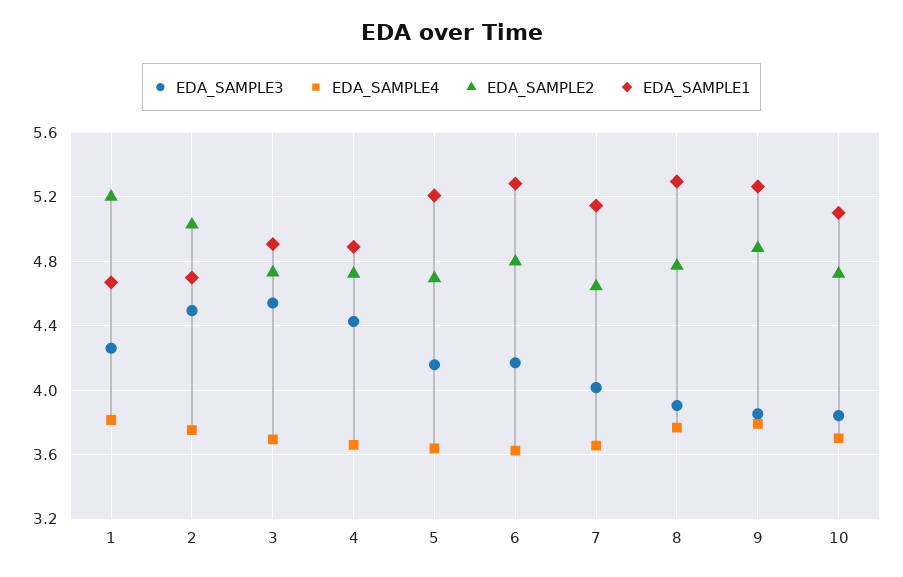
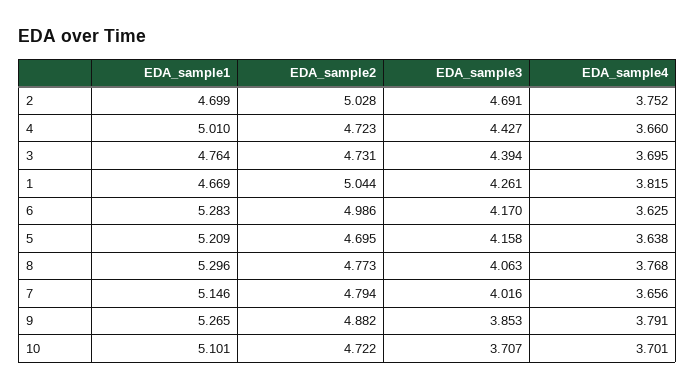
  {
    "EDA_SAMPLE3": {
      "1": 4.261,
-     "2": 4.5,
+     "2": 4.691,
-     "3": 4.55,
+     "3": 4.394,
      "4": 4.427,
      "5": 4.158,
      "6": 4.17,
      "7": 4.016,
-     "8": 3.9,
+     "8": 4.063,
      "9": 3.853,
-     "10": 3.85
+     "10": 3.707
    },
    "EDA_SAMPLE4": {
      "1": 3.815,
      "2": 3.752,
      "3": 3.695,
      "4": 3.66,
      "5": 3.638,
      "6": 3.625,
      "7": 3.656,
      "8": 3.768,
      "9": 3.791,
      "10": 3.701
    },
    "EDA_SAMPLE2": {
-     "1": 5.2,
+     "1": 5.044,
      "2": 5.028,
      "3": 4.731,
      "4": 4.723,
      "5": 4.695,
-     "6": 4.8,
+     "6": 4.986,
-     "7": 4.65,
+     "7": 4.794,
      "8": 4.773,
      "9": 4.882,
      "10": 4.722
    },
    "EDA_SAMPLE1": {
      "1": 4.669,
      "2": 4.699,
-     "3": 4.9,
+     "3": 4.764,
-     "4": 4.9,
+     "4": 5.01,
      "5": 5.209,
      "6": 5.283,
      "7": 5.146,
      "8": 5.296,
      "9": 5.265,
      "10": 5.101
    }
  }

